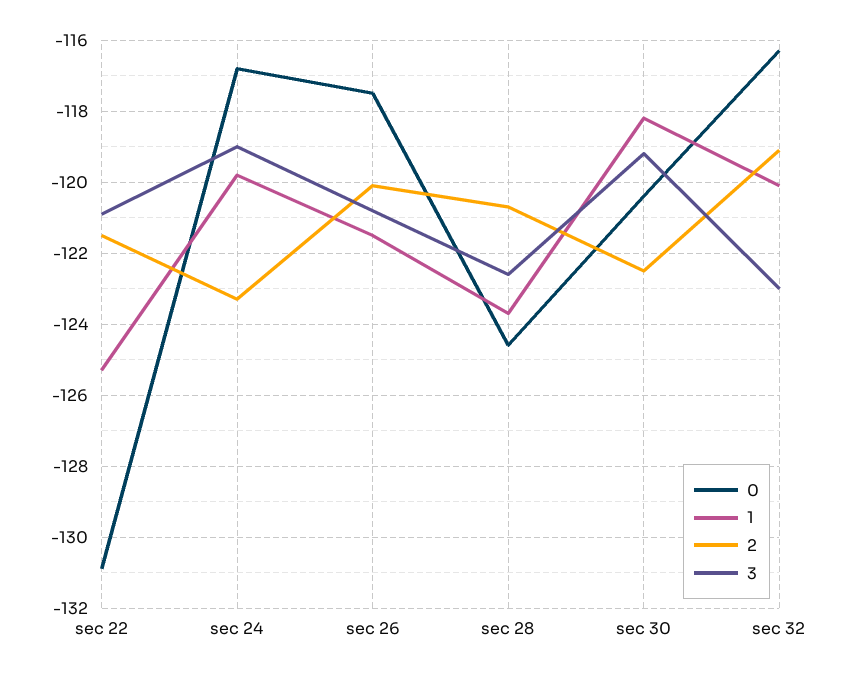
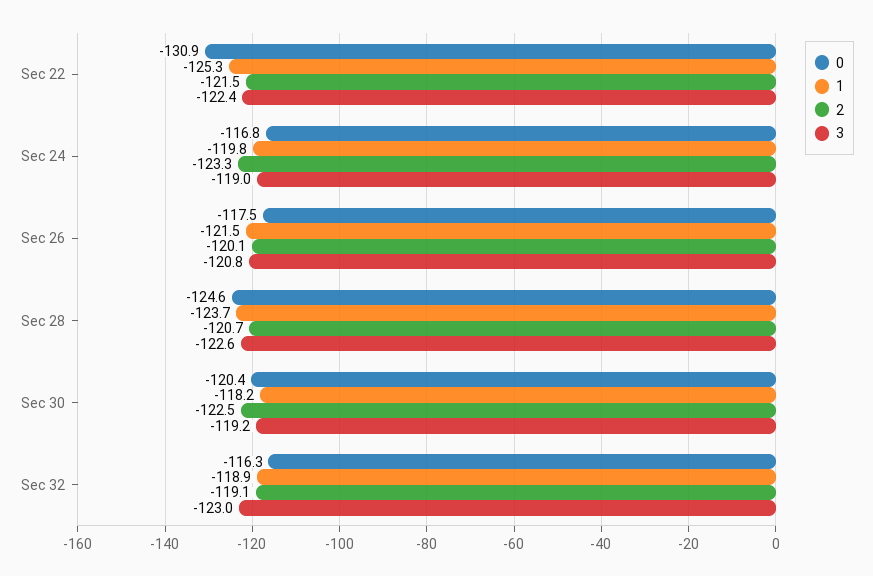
  {
    "0": {
      "sec 22": -130.9,
      "sec 24": -116.8,
      "sec 26": -117.5,
      "sec 28": -124.6,
      "sec 30": -120.4,
      "sec 32": -116.3
    },
    "1": {
      "sec 22": -125.3,
      "sec 24": -119.8,
      "sec 26": -121.5,
      "sec 28": -123.7,
      "sec 30": -118.2,
-     "sec 32": -120
+     "sec 32": -118.9
    },
    "2": {
      "sec 22": -121.5,
      "sec 24": -123.3,
      "sec 26": -120.1,
      "sec 28": -120.7,
      "sec 30": -122.5,
      "sec 32": -119.1
    },
    "3": {
-     "sec 22": -121,
+     "sec 22": -122.4,
      "sec 24": -119,
      "sec 26": -120.8,
      "sec 28": -122.6,
      "sec 30": -119.2,
      "sec 32": -123
    }
  }

